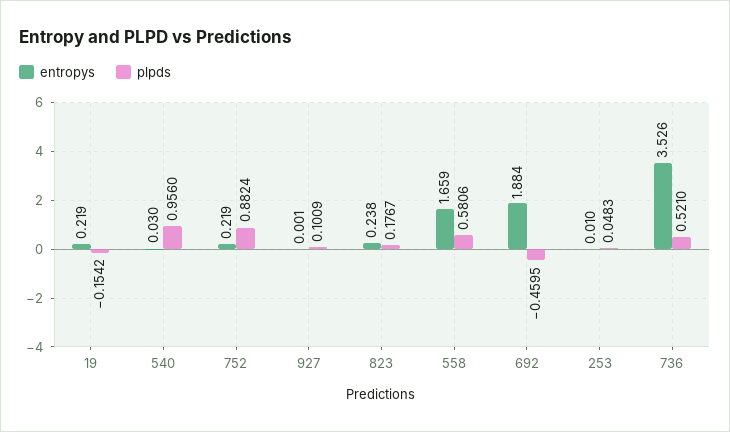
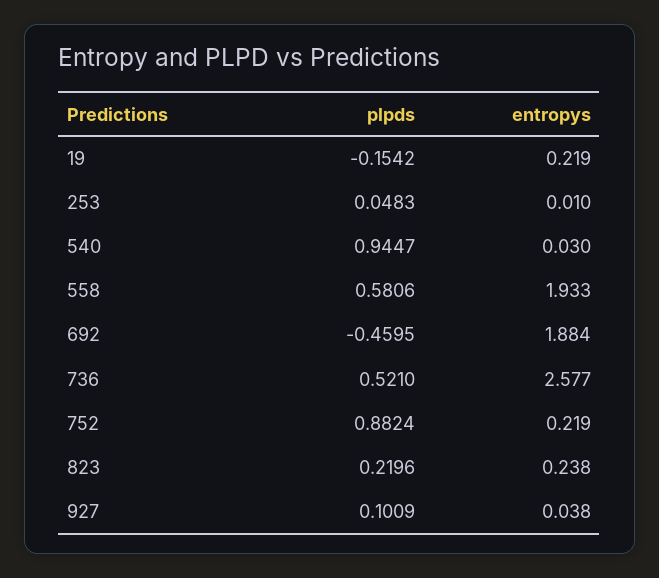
  {
    "entropys": {
      "19": 0.219,
      "540": 0.03,
      "752": 0.219,
-     "927": 0.001,
+     "927": 0.038,
      "823": 0.238,
-     "558": 1.659,
+     "558": 1.933,
      "692": 1.884,
      "253": 0.01,
-     "736": 3.526
+     "736": 2.577
    },
    "plpds": {
      "19": -0.1542,
-     "540": 0.956,
+     "540": 0.9447,
      "752": 0.8824,
      "927": 0.1009,
-     "823": 0.1767,
+     "823": 0.2196,
      "558": 0.5806,
      "692": -0.4595,
      "253": 0.0483,
      "736": 0.521
    }
  }

